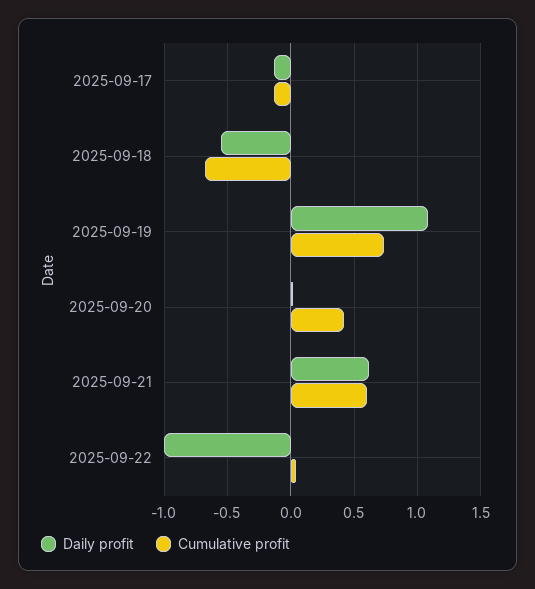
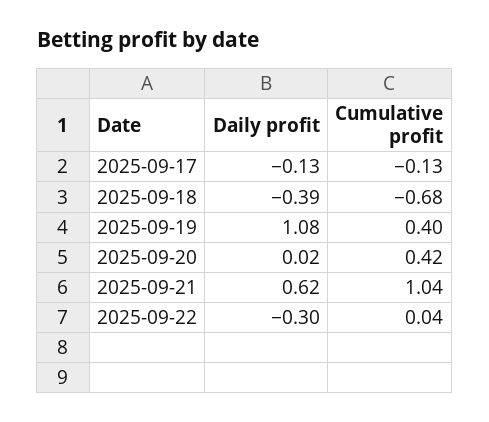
  {
    "Daily profit": {
      "2025-09-17": -0.13,
-     "2025-09-18": -0.55,
+     "2025-09-18": -0.39,
      "2025-09-19": 1.08,
      "2025-09-20": 0.02,
      "2025-09-21": 0.62,
-     "2025-09-22": -1
+     "2025-09-22": -0.3
    },
    "Cumulative profit": {
      "2025-09-17": -0.13,
      "2025-09-18": -0.68,
-     "2025-09-19": 0.75,
+     "2025-09-19": 0.4,
      "2025-09-20": 0.42,
-     "2025-09-21": 0.6,
+     "2025-09-21": 1.04,
      "2025-09-22": 0.04
    }
  }

